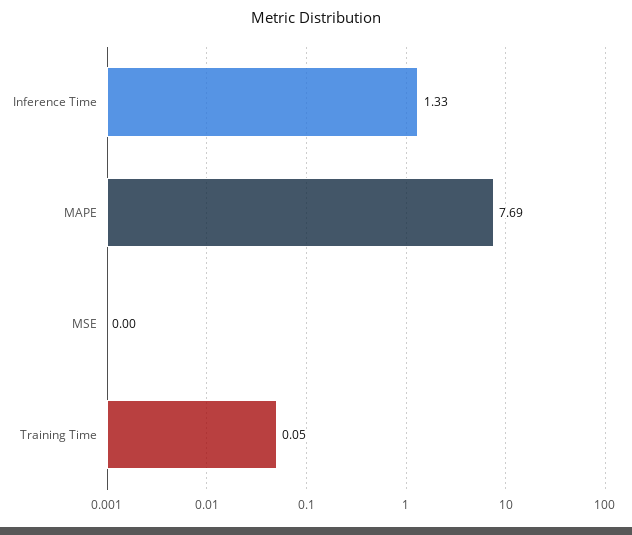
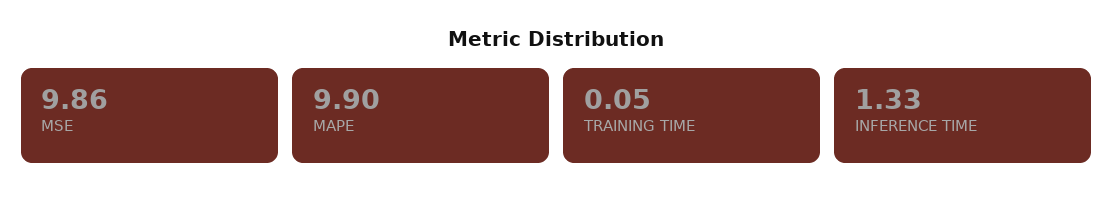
  {
    "Inference Time": 1.33,
-   "MAPE": 7.69,
+   "MAPE": 9.9,
-   "MSE": 0,
+   "MSE": 9.86,
    "Training Time": 0.05
  }

